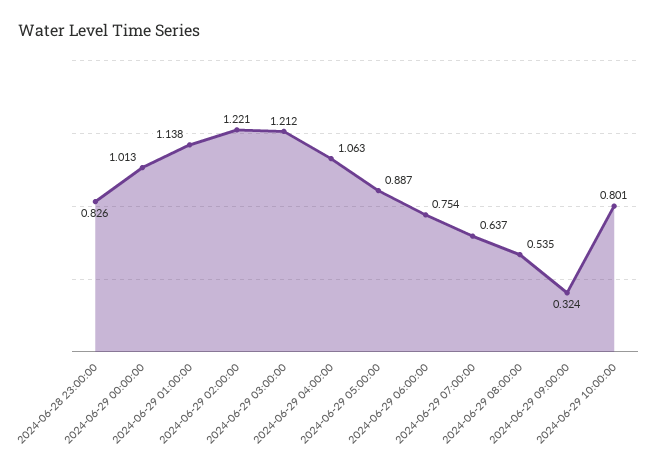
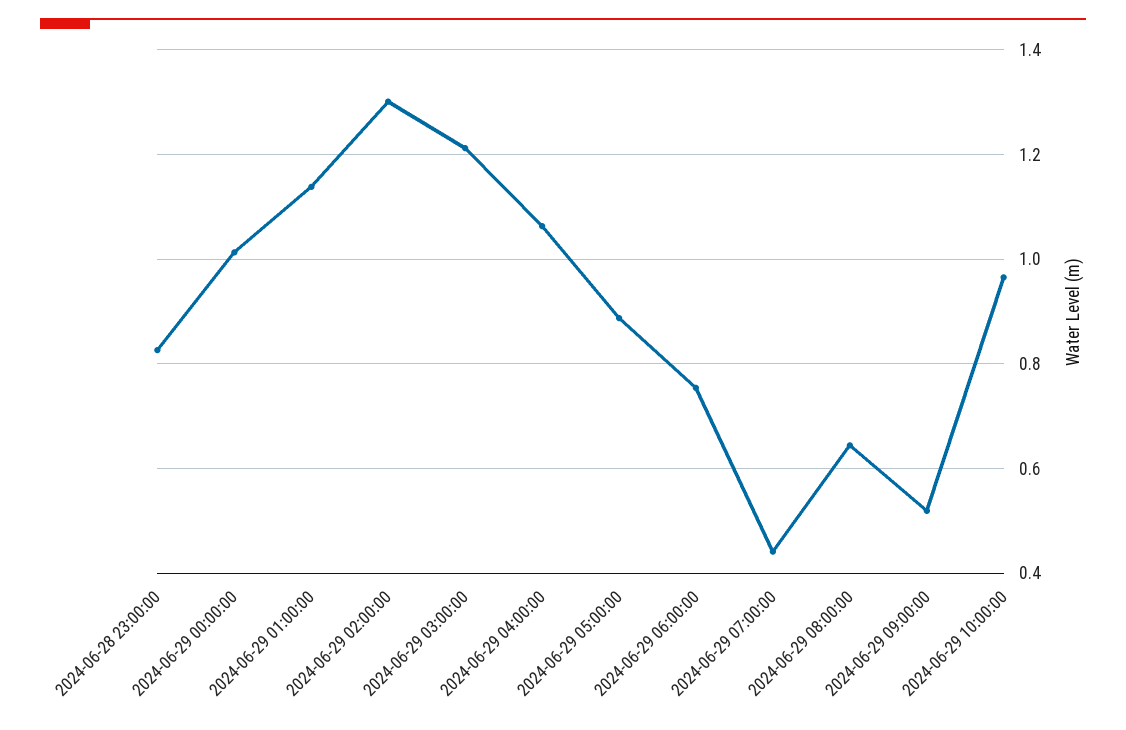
  {
    "2024-06-28 23:00:00": 0.826,
    "2024-06-29 00:00:00": 1.013,
    "2024-06-29 01:00:00": 1.138,
-   "2024-06-29 02:00:00": 1.221,
+   "2024-06-29 02:00:00": 1.3,
    "2024-06-29 03:00:00": 1.212,
    "2024-06-29 04:00:00": 1.063,
    "2024-06-29 05:00:00": 0.887,
    "2024-06-29 06:00:00": 0.754,
-   "2024-06-29 07:00:00": 0.637,
+   "2024-06-29 07:00:00": 0.44,
-   "2024-06-29 08:00:00": 0.535,
+   "2024-06-29 08:00:00": 0.64,
-   "2024-06-29 09:00:00": 0.324,
+   "2024-06-29 09:00:00": 0.52,
-   "2024-06-29 10:00:00": 0.801
+   "2024-06-29 10:00:00": 0.96
  }

